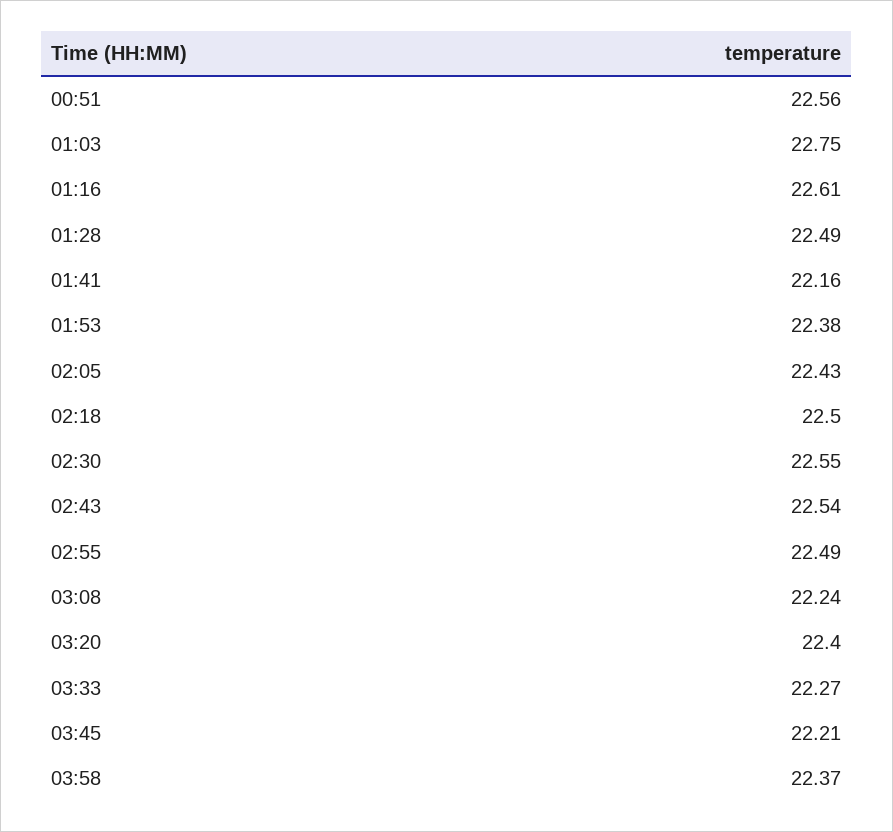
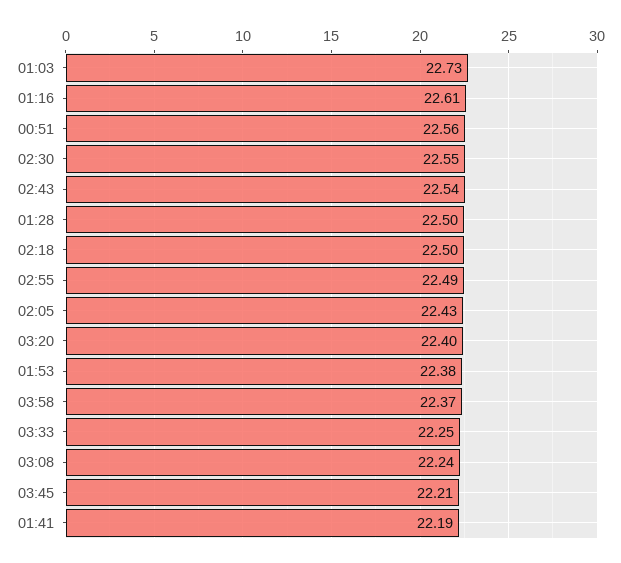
  {
    "00:51": 22.56,
-   "01:03": 22.75,
+   "01:03": 22.73,
    "01:16": 22.61,
-   "01:28": 22.49,
+   "01:28": 22.5,
-   "01:41": 22.16,
+   "01:41": 22.19,
    "01:53": 22.38,
    "02:05": 22.43,
    "02:18": 22.5,
    "02:30": 22.55,
    "02:43": 22.54,
    "02:55": 22.49,
    "03:08": 22.24,
    "03:20": 22.4,
-   "03:33": 22.27,
+   "03:33": 22.25,
    "03:45": 22.21,
    "03:58": 22.37
  }

